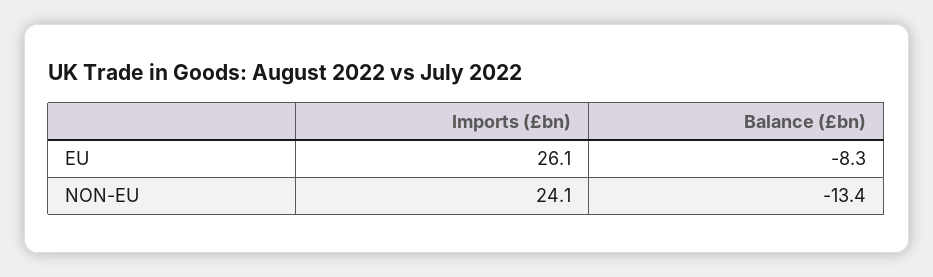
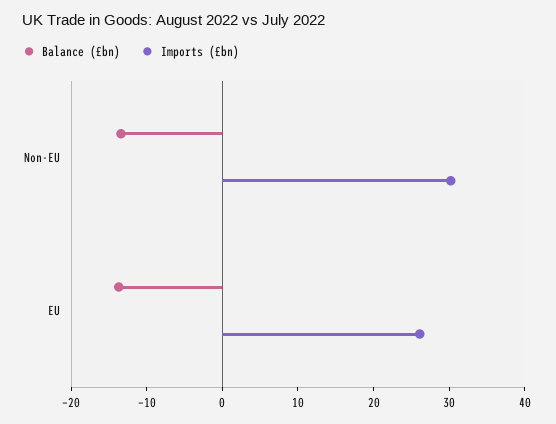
  {
    "Imports (£bn)": {
      "EU": 26.1,
-     "NON-EU": 24.1
+     "NON-EU": 30
    },
    "Balance (£bn)": {
-     "EU": -8.3,
+     "EU": -14,
      "NON-EU": -13.4
    }
  }

